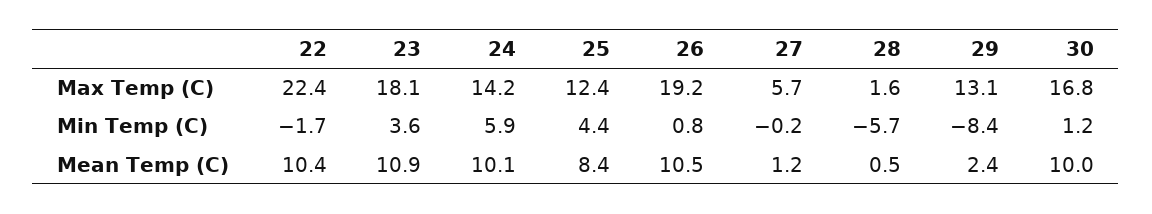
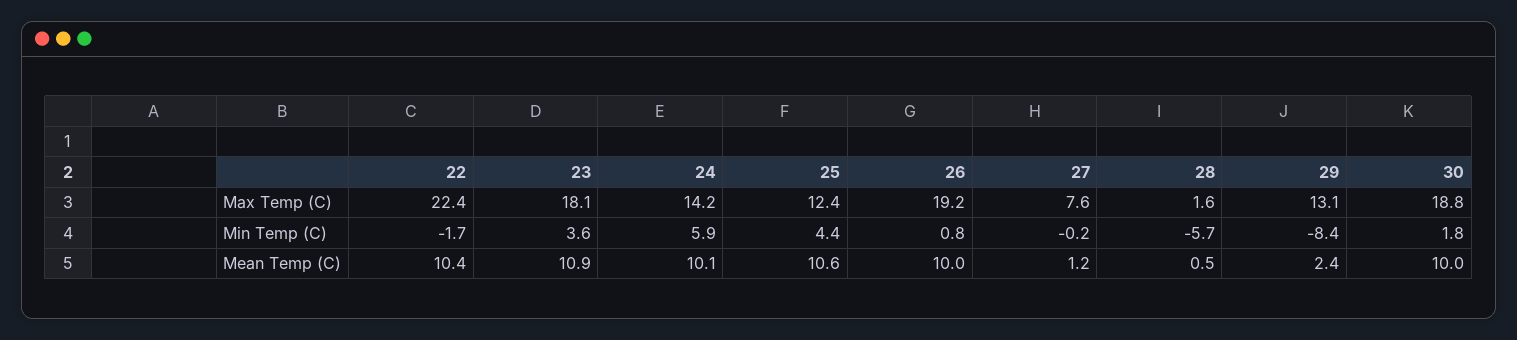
  {
    "22": {
      "Max Temp (C)": 22.4,
      "Min Temp (C)": -1.7,
      "Mean Temp (C)": 10.4
    },
    "23": {
      "Max Temp (C)": 18.1,
      "Min Temp (C)": 3.6,
      "Mean Temp (C)": 10.9
    },
    "24": {
      "Max Temp (C)": 14.2,
      "Min Temp (C)": 5.9,
      "Mean Temp (C)": 10.1
    },
    "25": {
      "Max Temp (C)": 12.4,
      "Min Temp (C)": 4.4,
-     "Mean Temp (C)": 8.4
+     "Mean Temp (C)": 10.6
    },
    "26": {
      "Max Temp (C)": 19.2,
      "Min Temp (C)": 0.8,
-     "Mean Temp (C)": 10.5
+     "Mean Temp (C)": 10
    },
    "27": {
-     "Max Temp (C)": 5.7,
+     "Max Temp (C)": 7.6,
      "Min Temp (C)": -0.2,
      "Mean Temp (C)": 1.2
    },
    "28": {
      "Max Temp (C)": 1.6,
      "Min Temp (C)": -5.7,
      "Mean Temp (C)": 0.5
    },
    "29": {
      "Max Temp (C)": 13.1,
      "Min Temp (C)": -8.4,
      "Mean Temp (C)": 2.4
    },
    "30": {
-     "Max Temp (C)": 16.8,
+     "Max Temp (C)": 18.8,
-     "Min Temp (C)": 1.2,
+     "Min Temp (C)": 1.8,
      "Mean Temp (C)": 10
    }
  }

